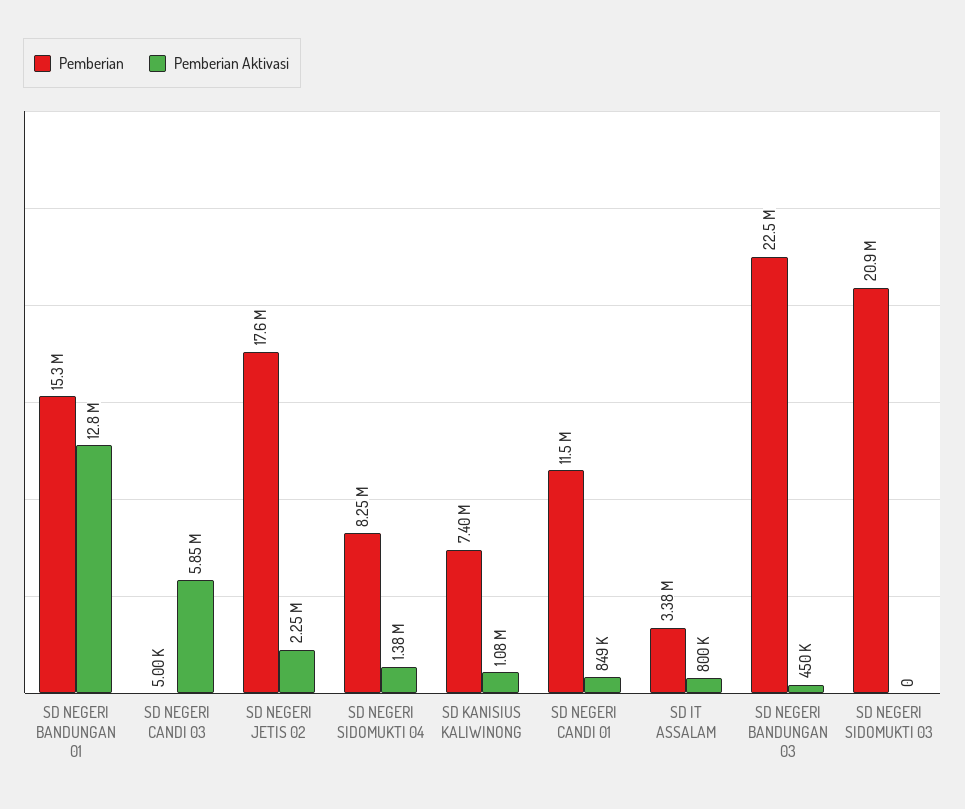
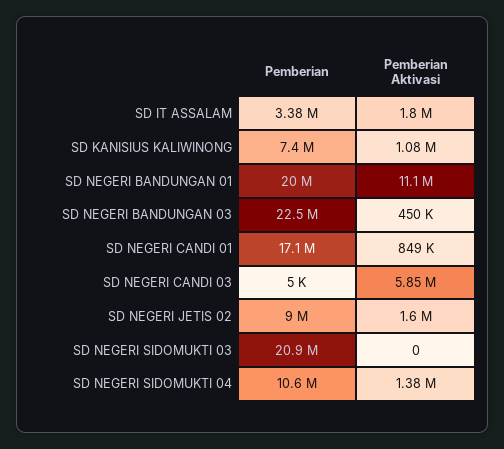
  {
    "Pemberian": {
-     "SD NEGERI BANDUNGAN 01": 15300000,
+     "SD NEGERI BANDUNGAN 01": 20000000,
      "SD NEGERI CANDI 03": 5000,
-     "SD NEGERI JETIS 02": 17600000,
+     "SD NEGERI JETIS 02": 9000000,
-     "SD NEGERI SIDOMUKTI 04": 8250000,
+     "SD NEGERI SIDOMUKTI 04": 10600000,
      "SD KANISIUS KALIWINONG": 7400000,
-     "SD NEGERI CANDI 01": 11500000,
+     "SD NEGERI CANDI 01": 17100000,
      "SD IT ASSALAM": 3380000,
      "SD NEGERI BANDUNGAN 03": 22500000,
      "SD NEGERI SIDOMUKTI 03": 20900000
    },
    "Pemberian Aktivasi": {
-     "SD NEGERI BANDUNGAN 01": 12800000,
+     "SD NEGERI BANDUNGAN 01": 11100000,
      "SD NEGERI CANDI 03": 5850000,
-     "SD NEGERI JETIS 02": 2250000,
+     "SD NEGERI JETIS 02": 1600000,
      "SD NEGERI SIDOMUKTI 04": 1380000,
      "SD KANISIUS KALIWINONG": 1080000,
      "SD NEGERI CANDI 01": 849000,
-     "SD IT ASSALAM": 800000,
+     "SD IT ASSALAM": 1800000,
      "SD NEGERI BANDUNGAN 03": 450000,
      "SD NEGERI SIDOMUKTI 03": 0
    }
  }

